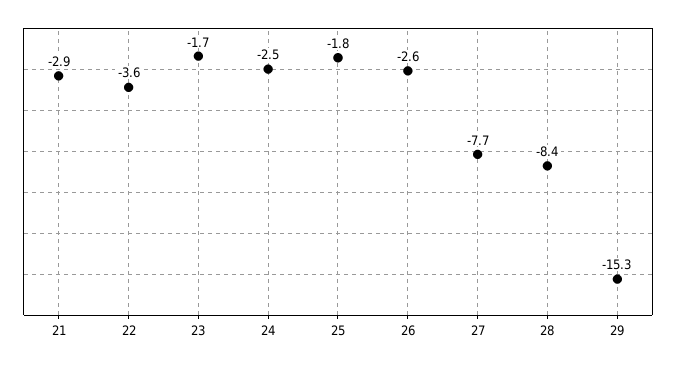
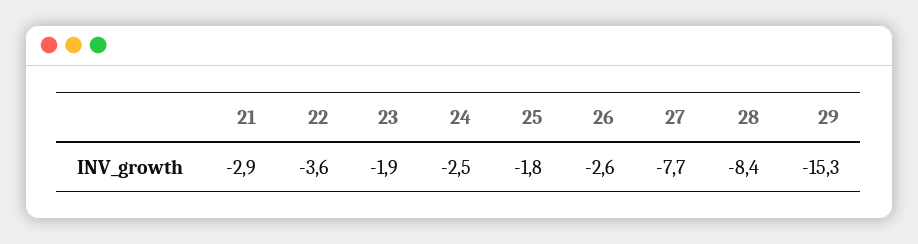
  {
    "21": -2.9,
    "22": -3.6,
-   "23": -1.7,
+   "23": -1.9,
    "24": -2.5,
    "25": -1.8,
    "26": -2.6,
    "27": -7.7,
    "28": -8.4,
    "29": -15.3
  }

